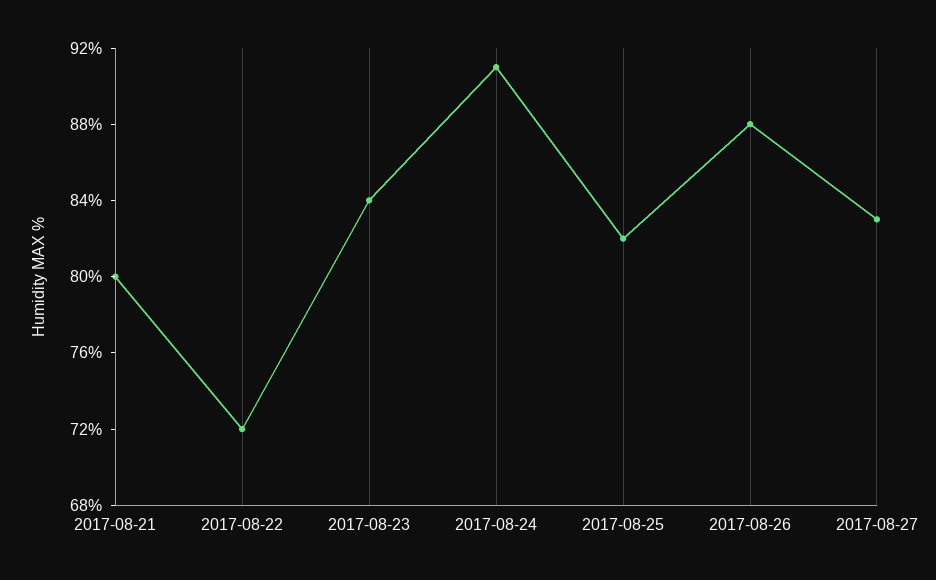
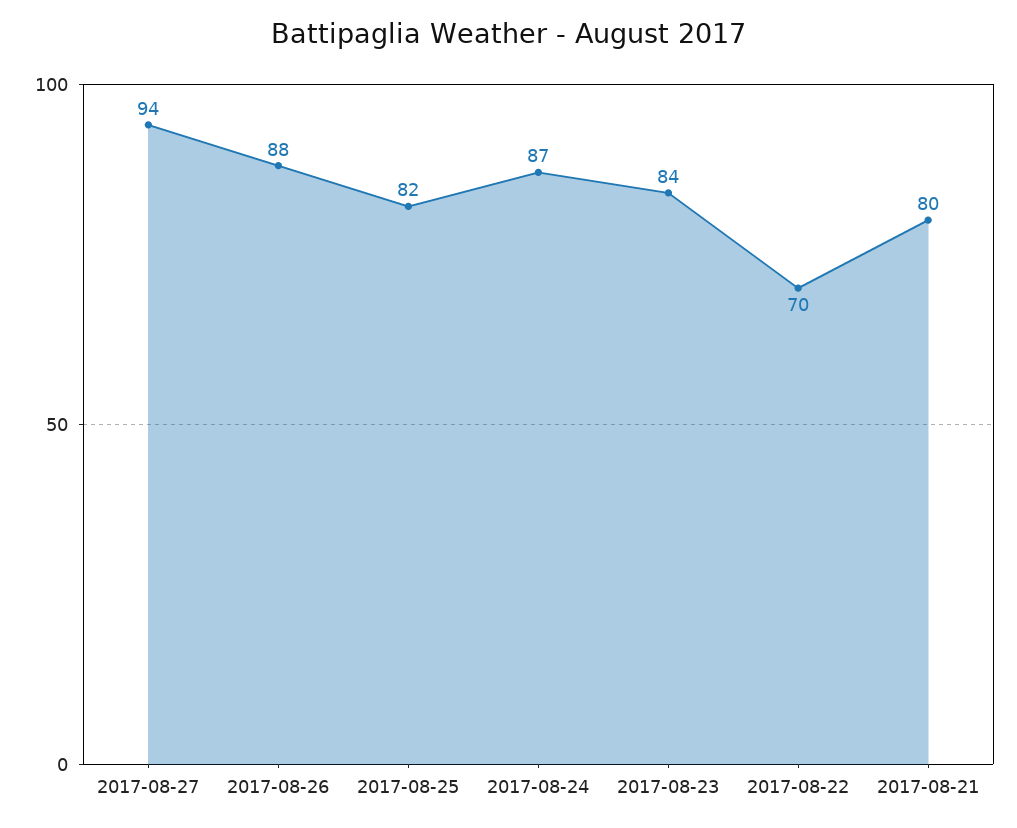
  {
    "2017-08-21": 80,
-   "2017-08-22": 72,
+   "2017-08-22": 70,
    "2017-08-23": 84,
-   "2017-08-24": 91,
+   "2017-08-24": 87,
    "2017-08-25": 82,
    "2017-08-26": 88,
-   "2017-08-27": 83
+   "2017-08-27": 94
  }

